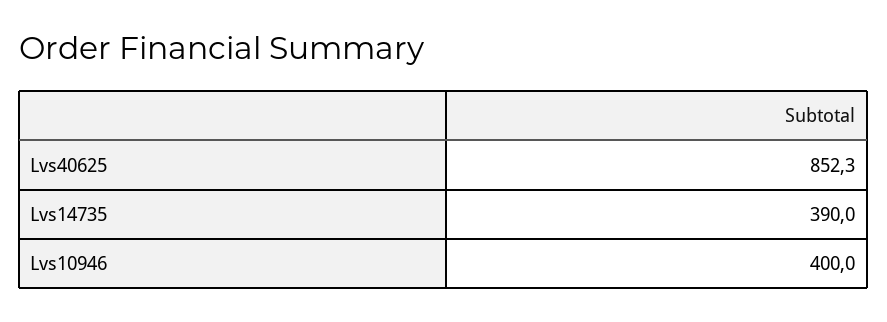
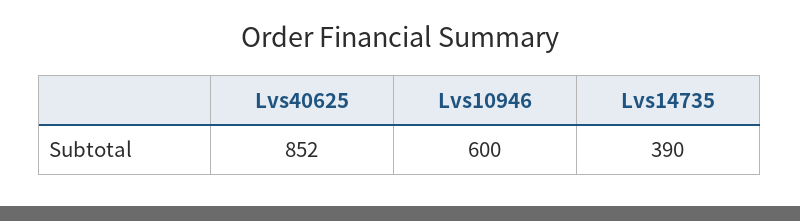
  {
    "Lvs40625": 852.3,
    "Lvs14735": 390,
-   "Lvs10946": 400
+   "Lvs10946": 600
  }

